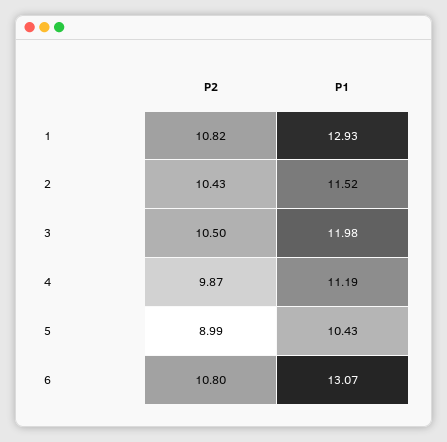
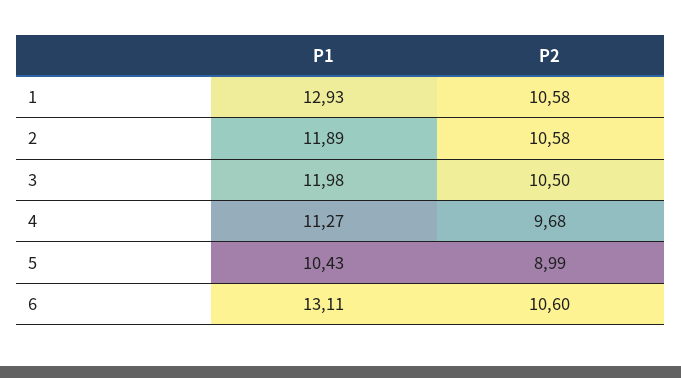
  {
    "P2": {
-     "1": 10.82,
+     "1": 10.58,
-     "2": 10.43,
+     "2": 10.58,
      "3": 10.5,
-     "4": 9.87,
+     "4": 9.68,
      "5": 8.99,
-     "6": 10.8
+     "6": 10.6
    },
    "P1": {
      "1": 12.93,
-     "2": 11.52,
+     "2": 11.89,
      "3": 11.98,
-     "4": 11.19,
+     "4": 11.27,
      "5": 10.43,
-     "6": 13.07
+     "6": 13.11
    }
  }

